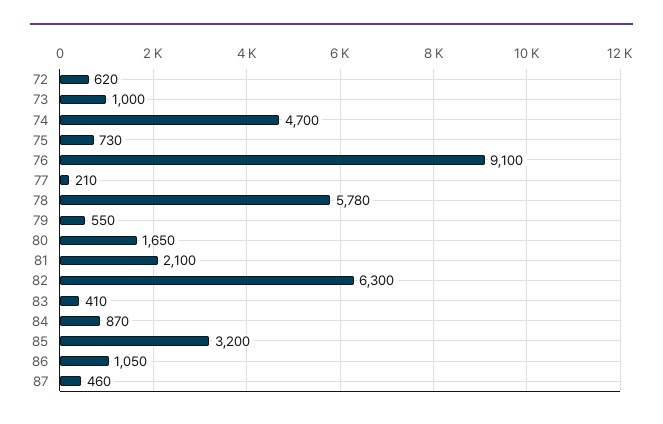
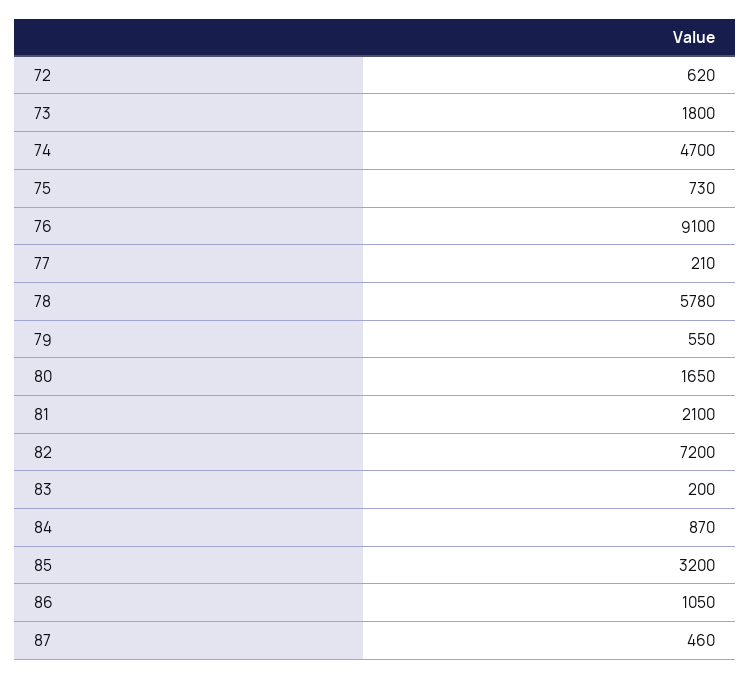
  {
    "72": 620,
-   "73": 1000,
+   "73": 1800,
    "74": 4700,
    "75": 730,
    "76": 9100,
    "77": 210,
    "78": 5780,
    "79": 550,
    "80": 1650,
    "81": 2100,
-   "82": 6300,
+   "82": 7200,
-   "83": 410,
+   "83": 200,
    "84": 870,
    "85": 3200,
    "86": 1050,
    "87": 460
  }

